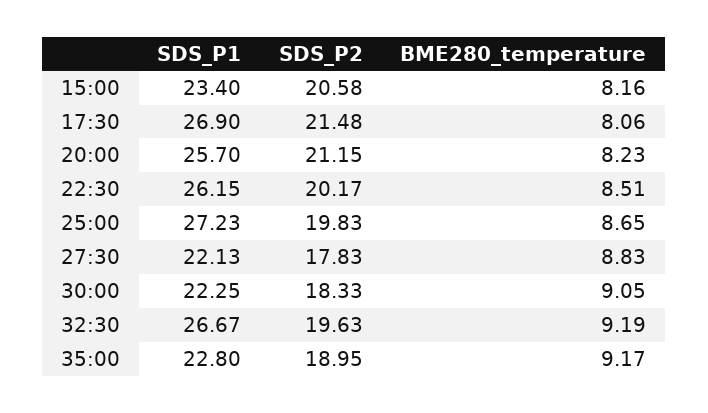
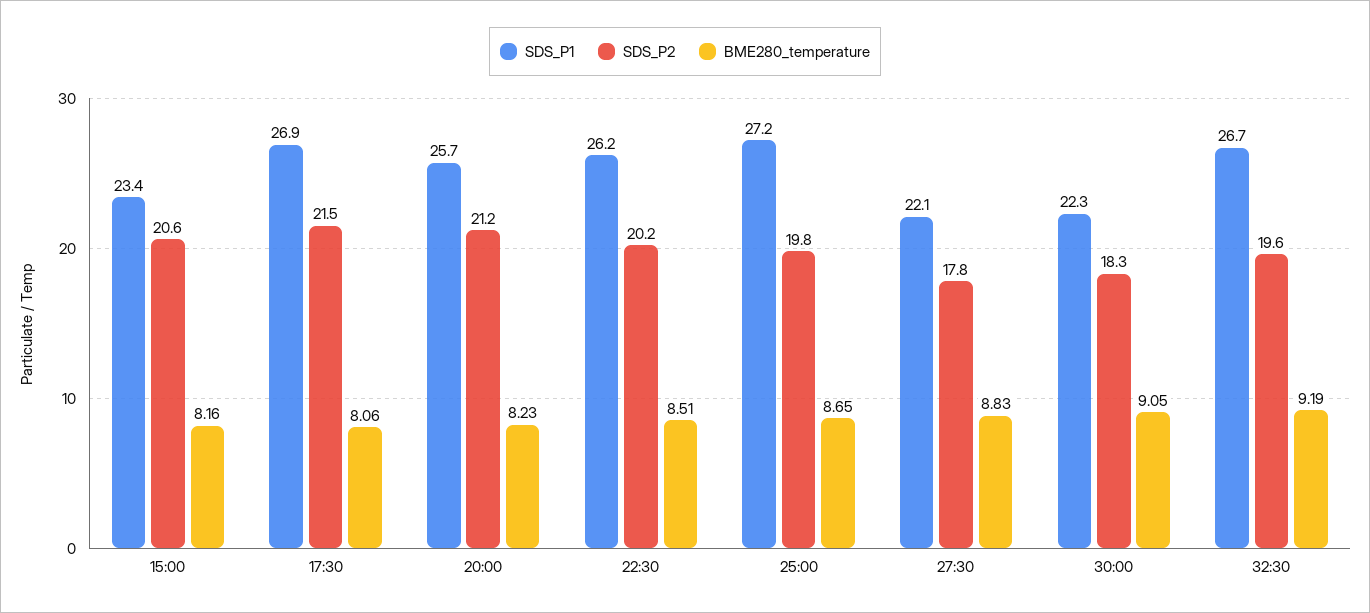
  {
    "SDS_P1": {
      "15:00": 23.4,
      "17:30": 26.9,
      "20:00": 25.7,
      "22:30": 26.15,
      "25:00": 27.23,
      "27:30": 22.13,
      "30:00": 22.25,
-     "32:30": 26.67,
+     "32:30": 26.67
-     "35:00": 22.8
    },
    "SDS_P2": {
      "15:00": 20.58,
      "17:30": 21.48,
      "20:00": 21.15,
      "22:30": 20.17,
      "25:00": 19.83,
      "27:30": 17.83,
      "30:00": 18.33,
-     "32:30": 19.63,
+     "32:30": 19.63
-     "35:00": 18.95
    },
    "BME280_temperature": {
      "15:00": 8.16,
      "17:30": 8.06,
      "20:00": 8.23,
      "22:30": 8.51,
      "25:00": 8.65,
      "27:30": 8.83,
      "30:00": 9.05,
-     "32:30": 9.19,
+     "32:30": 9.19
-     "35:00": 9.17
    }
  }

